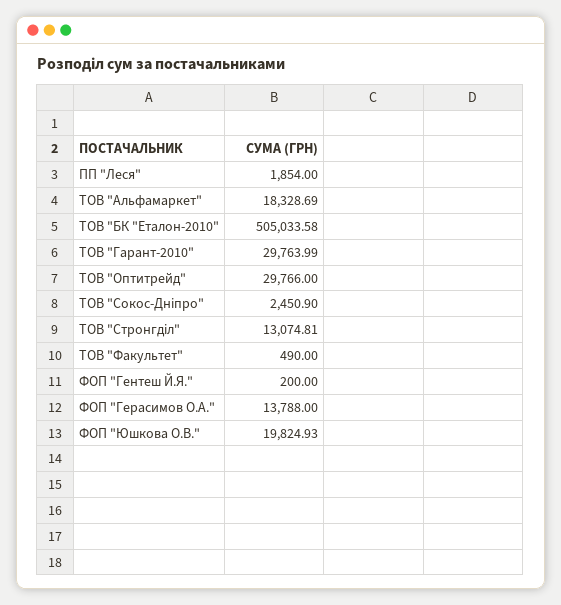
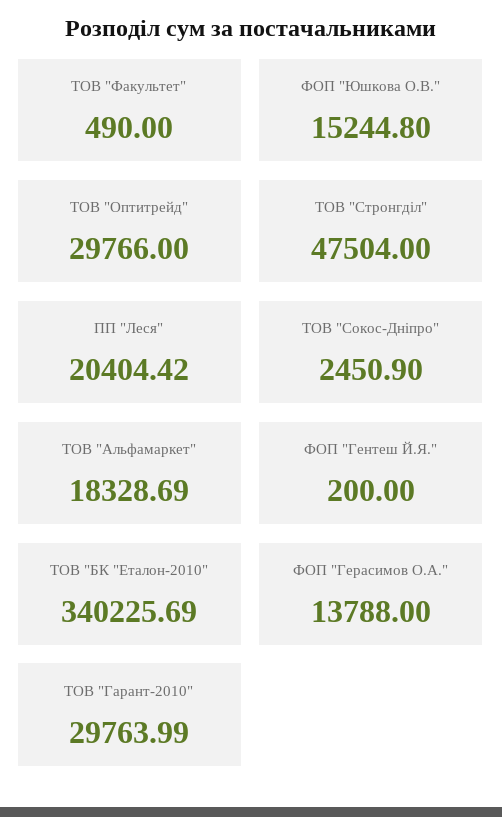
  {
-   "ПП \"Леся\"": 1854,
+   "ПП \"Леся\"": 20404.42,
    "ТОВ \"Альфамаркет\"": 18328.69,
-   "ТОВ \"БК \"Еталон-2010\"": 505033.58,
+   "ТОВ \"БК \"Еталон-2010\"": 340225.69,
    "ТОВ \"Гарант-2010\"": 29763.99,
    "ТОВ \"Оптитрейд\"": 29766,
    "ТОВ \"Сокос-Дніпро\"": 2450.9,
-   "ТОВ \"Стронгділ\"": 13074.81,
+   "ТОВ \"Стронгділ\"": 47504,
    "ТОВ \"Факультет\"": 490,
    "ФОП \"Гентеш Й.Я.\"": 200,
    "ФОП \"Герасимов О.А.\"": 13788,
-   "ФОП \"Юшкова О.В.\"": 19824.93
+   "ФОП \"Юшкова О.В.\"": 15244.8
  }

